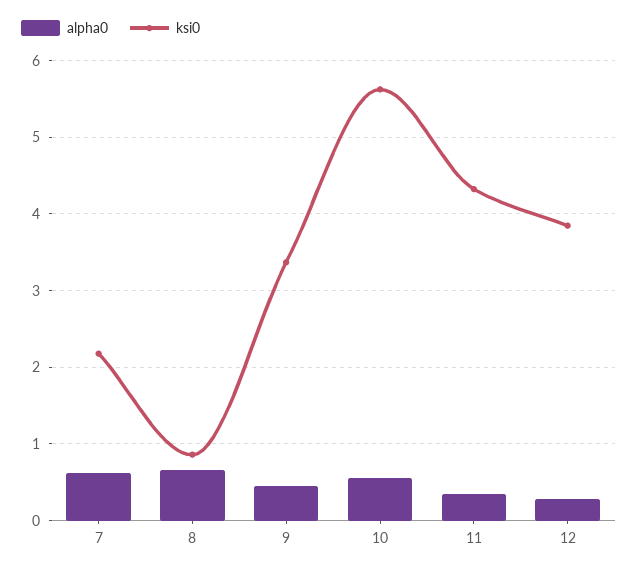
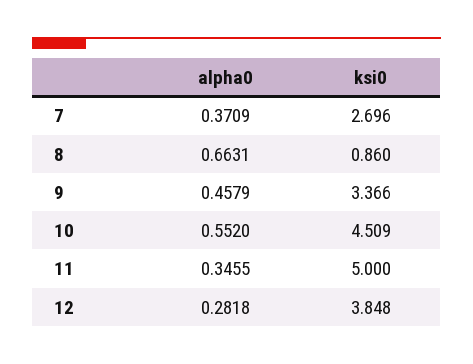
  {
    "alpha0": {
-     "7": 0.6,
+     "7": 0.3709,
      "8": 0.6631,
      "9": 0.4579,
      "10": 0.552,
      "11": 0.3455,
      "12": 0.2818
    },
    "ksi0": {
-     "7": 2.2,
+     "7": 2.696,
      "8": 0.86,
      "9": 3.366,
-     "10": 5.6,
+     "10": 4.509,
-     "11": 4.3,
+     "11": 5,
      "12": 3.848
    }
  }

